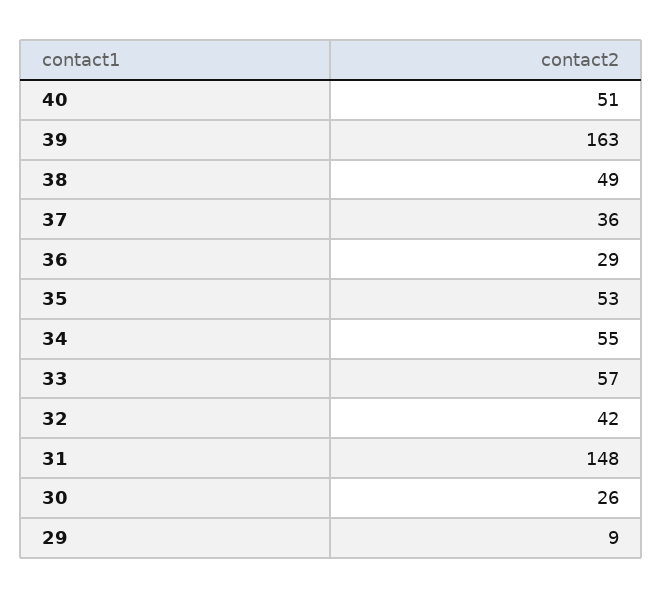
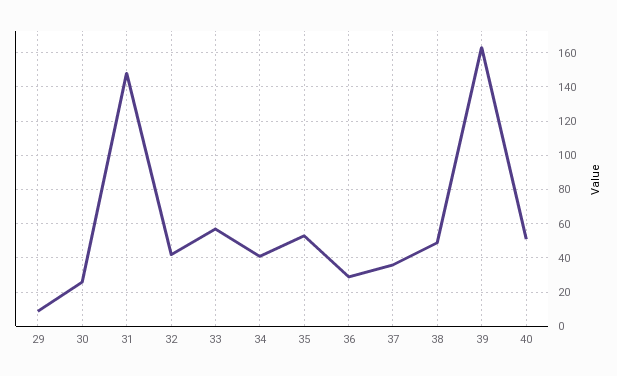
  {
    "40": 51,
    "39": 163,
    "38": 49,
    "37": 36,
    "36": 29,
    "35": 53,
-   "34": 55,
+   "34": 40,
    "33": 57,
    "32": 42,
    "31": 148,
    "30": 26,
    "29": 9
  }

